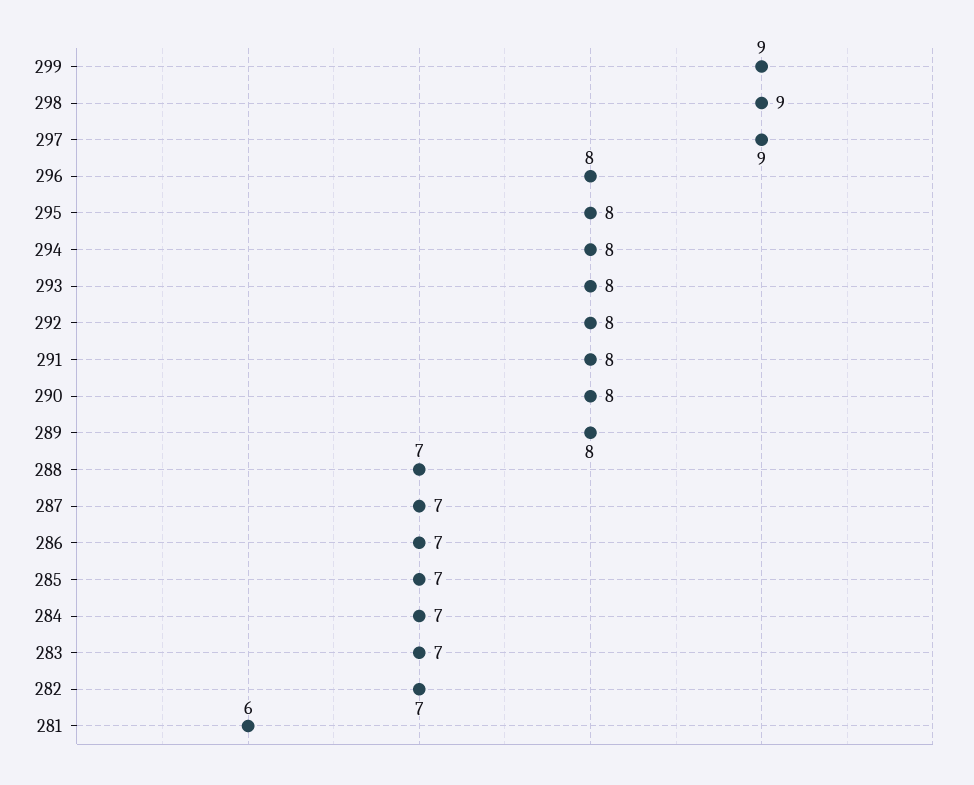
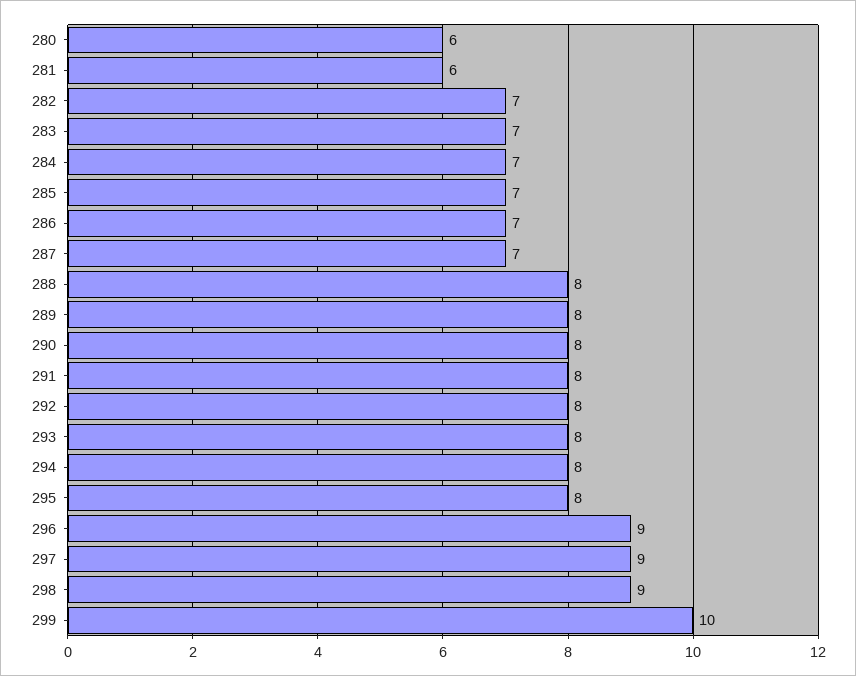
  {
-   "299": 9,
+   "299": 10,
    "298": 9,
    "297": 9,
-   "296": 8,
+   "296": 9,
    "295": 8,
    "294": 8,
    "293": 8,
    "292": 8,
    "291": 8,
    "290": 8,
    "289": 8,
-   "288": 7,
+   "288": 8,
    "287": 7,
    "286": 7,
    "285": 7,
    "284": 7,
    "283": 7,
    "282": 7,
-   "281": 6
+   "281": 6,
+   "280": 6
  }

